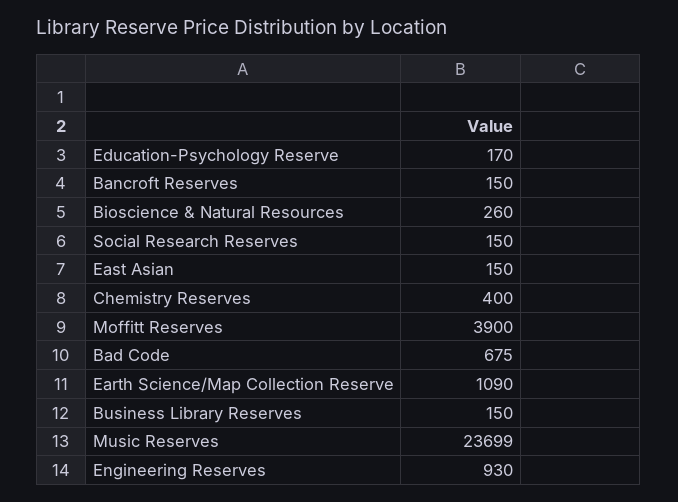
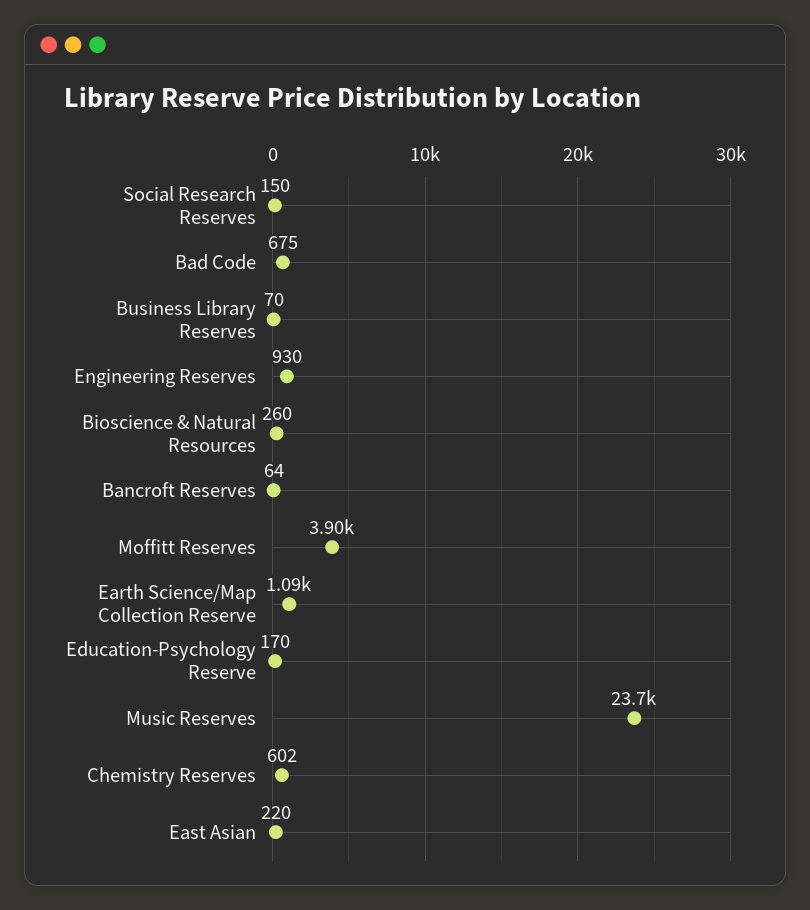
  {
    "Education-Psychology Reserve": 170,
-   "Bancroft Reserves": 150,
+   "Bancroft Reserves": 64,
    "Bioscience & Natural Resources": 260,
    "Social Research Reserves": 150,
-   "East Asian": 150,
+   "East Asian": 220,
-   "Chemistry Reserves": 400,
+   "Chemistry Reserves": 602,
    "Moffitt Reserves": 3900,
    "Bad Code": 675,
    "Earth Science/Map Collection Reserve": 1090,
-   "Business Library Reserves": 150,
+   "Business Library Reserves": 70,
    "Music Reserves": 23699,
    "Engineering Reserves": 930
  }

